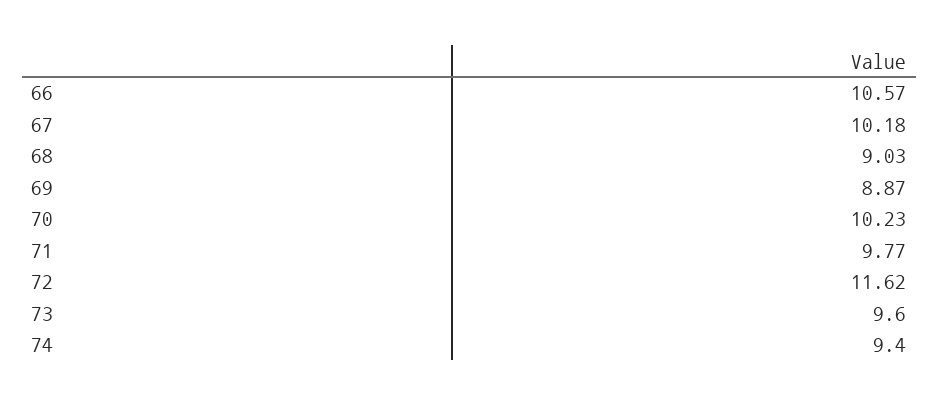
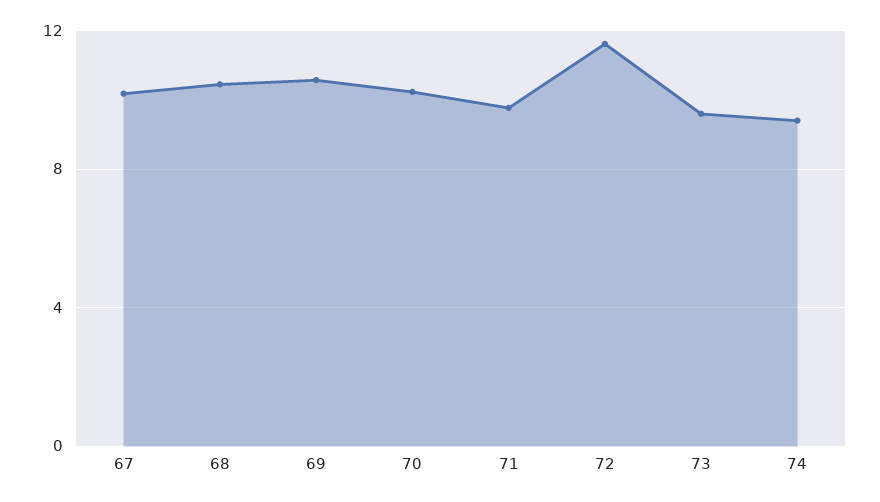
  {
-   "66": 10.57,
    "67": 10.18,
-   "68": 9.03,
+   "68": 10.5,
-   "69": 8.87,
+   "69": 10.5,
    "70": 10.23,
    "71": 9.77,
    "72": 11.62,
    "73": 9.6,
    "74": 9.4
  }

